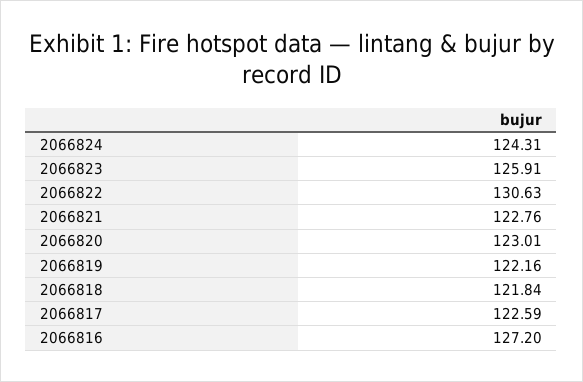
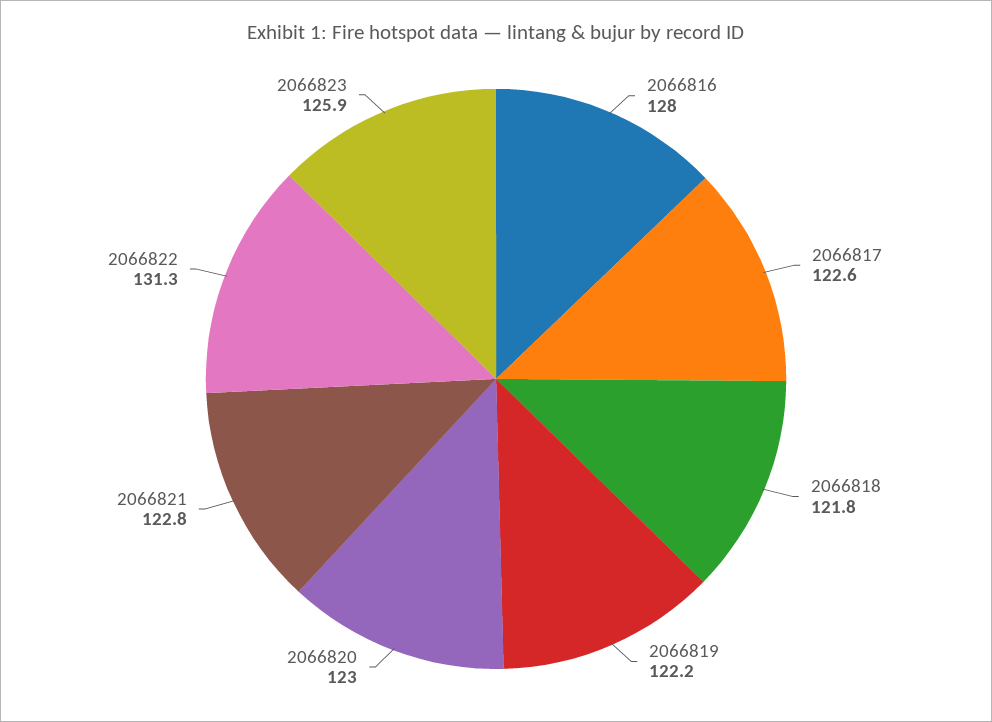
  {
-   "2066824": 124.31,
    "2066823": 125.91,
-   "2066822": 130.63,
+   "2066822": 131.3,
    "2066821": 122.76,
    "2066820": 123.01,
    "2066819": 122.16,
    "2066818": 121.84,
    "2066817": 122.59,
-   "2066816": 127.2
+   "2066816": 128
  }

